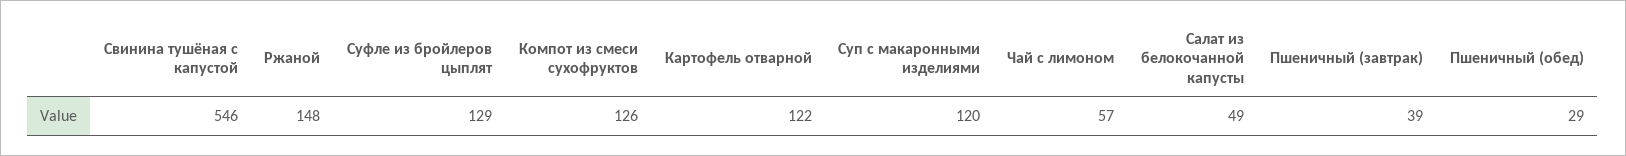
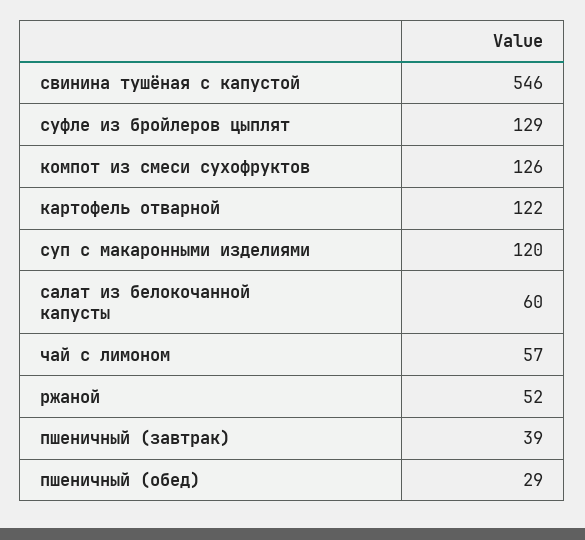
  {
    "Свинина тушёная с капустой": 546,
-   "Ржаной": 148,
+   "Ржаной": 52,
    "Суфле из бройлеров цыплят": 129,
    "Компот из смеси сухофруктов": 126,
    "Картофель отварной": 122,
    "Суп с макаронными изделиями": 120,
    "Чай с лимоном": 57,
-   "Салат из белокочанной капусты": 49,
+   "Салат из белокочанной капусты": 60,
    "Пшеничный (завтрак)": 39,
    "Пшеничный (обед)": 29
  }

